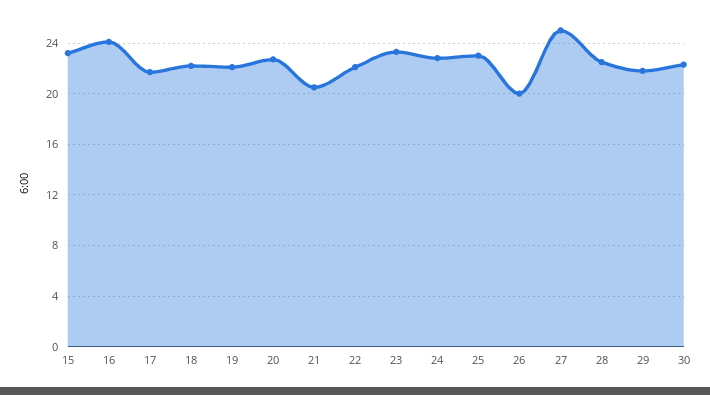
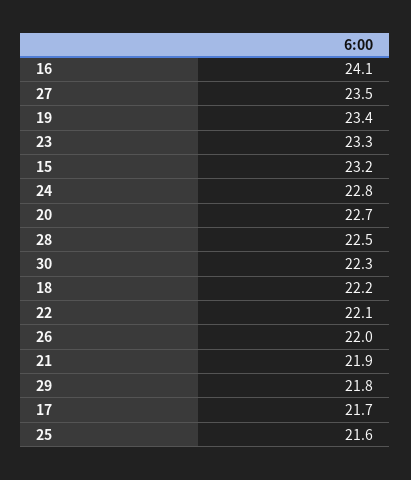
  {
    "15": 23.2,
    "16": 24.1,
    "17": 21.7,
    "18": 22.2,
-   "19": 22,
+   "19": 23.4,
    "20": 22.7,
-   "21": 20.5,
+   "21": 21.9,
    "22": 22.1,
    "23": 23.3,
    "24": 22.8,
-   "25": 23,
+   "25": 21.6,
-   "26": 20,
+   "26": 22,
-   "27": 25,
+   "27": 23.5,
    "28": 22.5,
    "29": 21.8,
    "30": 22.3
  }

